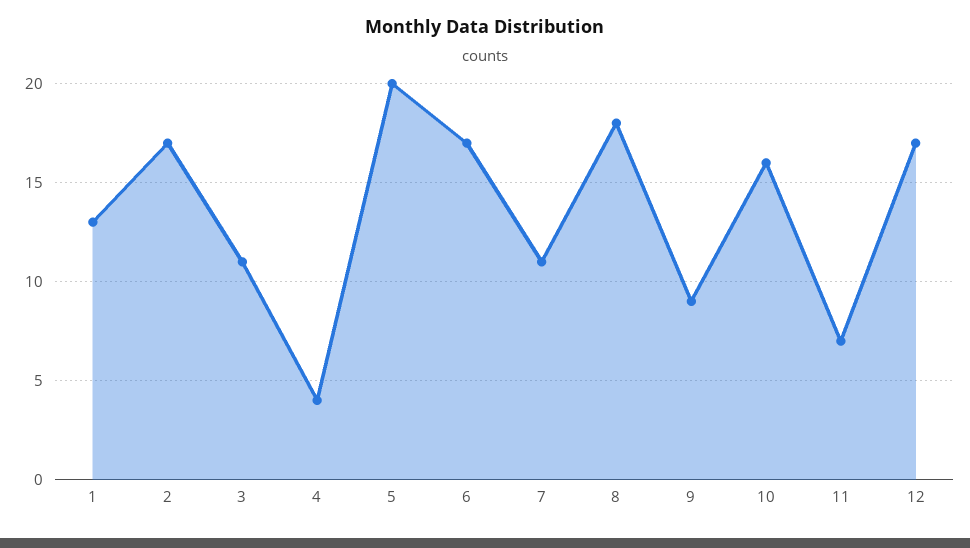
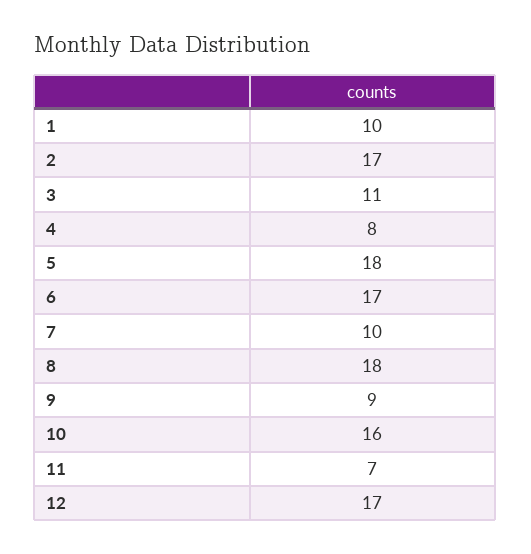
  {
-   "1": 13,
+   "1": 10,
    "2": 17,
    "3": 11,
-   "4": 4,
+   "4": 8,
-   "5": 20,
+   "5": 18,
    "6": 17,
-   "7": 11,
+   "7": 10,
    "8": 18,
    "9": 9,
    "10": 16,
    "11": 7,
    "12": 17
  }

